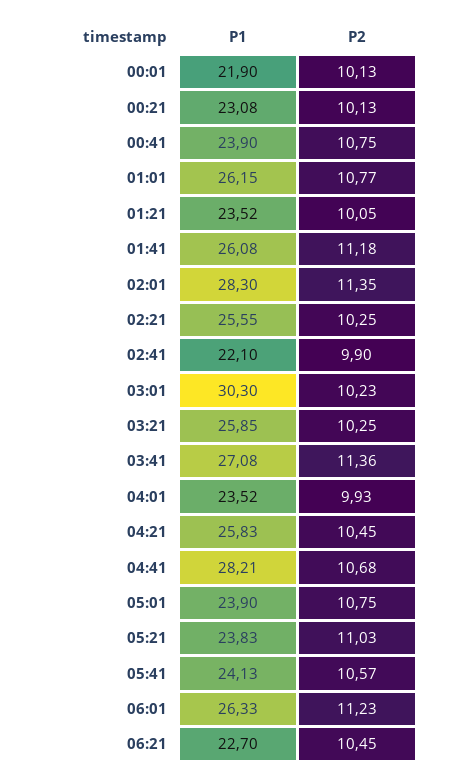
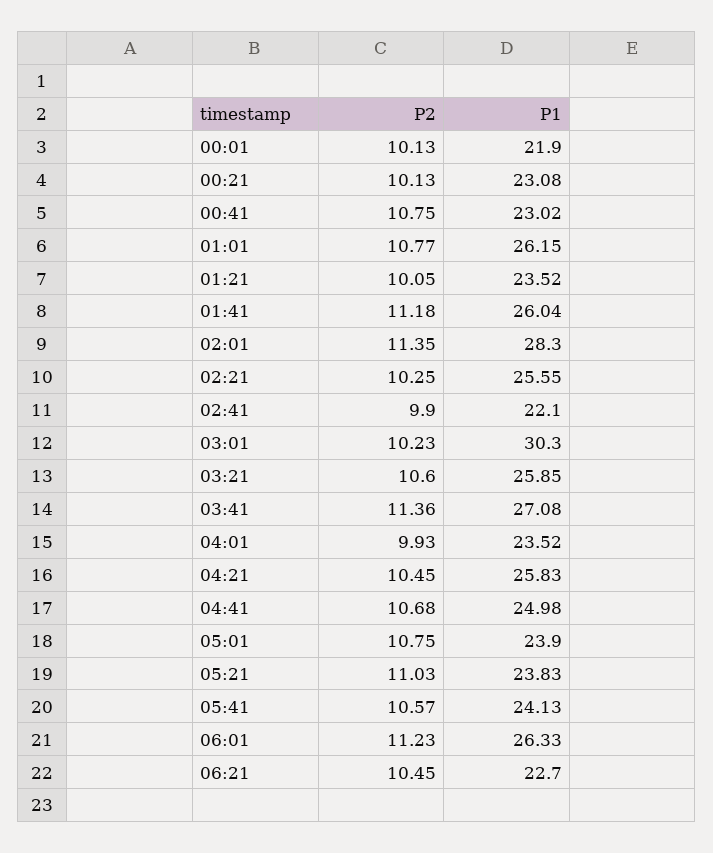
  {
    "P1": {
      "00:01": 21.9,
      "00:21": 23.08,
-     "00:41": 23.9,
+     "00:41": 23.02,
      "01:01": 26.15,
      "01:21": 23.52,
-     "01:41": 26.08,
+     "01:41": 26.04,
      "02:01": 28.3,
      "02:21": 25.55,
      "02:41": 22.1,
      "03:01": 30.3,
      "03:21": 25.85,
      "03:41": 27.08,
      "04:01": 23.52,
      "04:21": 25.83,
-     "04:41": 28.21,
+     "04:41": 24.98,
      "05:01": 23.9,
      "05:21": 23.83,
      "05:41": 24.13,
      "06:01": 26.33,
      "06:21": 22.7
    },
    "P2": {
      "00:01": 10.13,
      "00:21": 10.13,
      "00:41": 10.75,
      "01:01": 10.77,
      "01:21": 10.05,
      "01:41": 11.18,
      "02:01": 11.35,
      "02:21": 10.25,
      "02:41": 9.9,
      "03:01": 10.23,
-     "03:21": 10.25,
+     "03:21": 10.6,
      "03:41": 11.36,
      "04:01": 9.93,
      "04:21": 10.45,
      "04:41": 10.68,
      "05:01": 10.75,
      "05:21": 11.03,
      "05:41": 10.57,
      "06:01": 11.23,
      "06:21": 10.45
    }
  }

